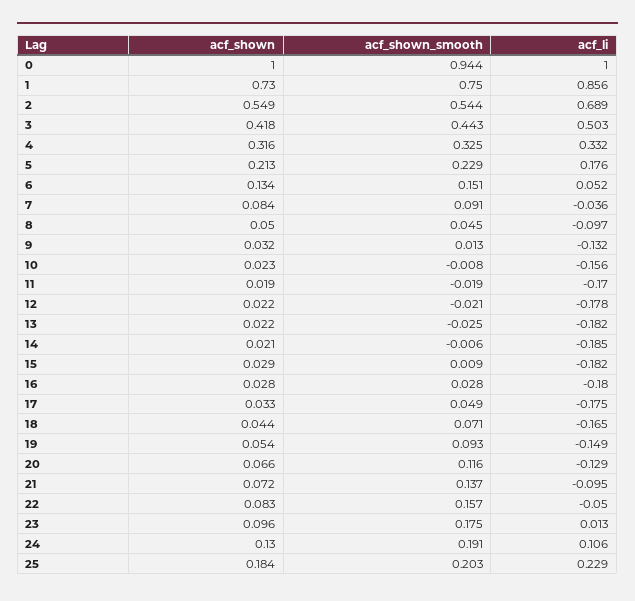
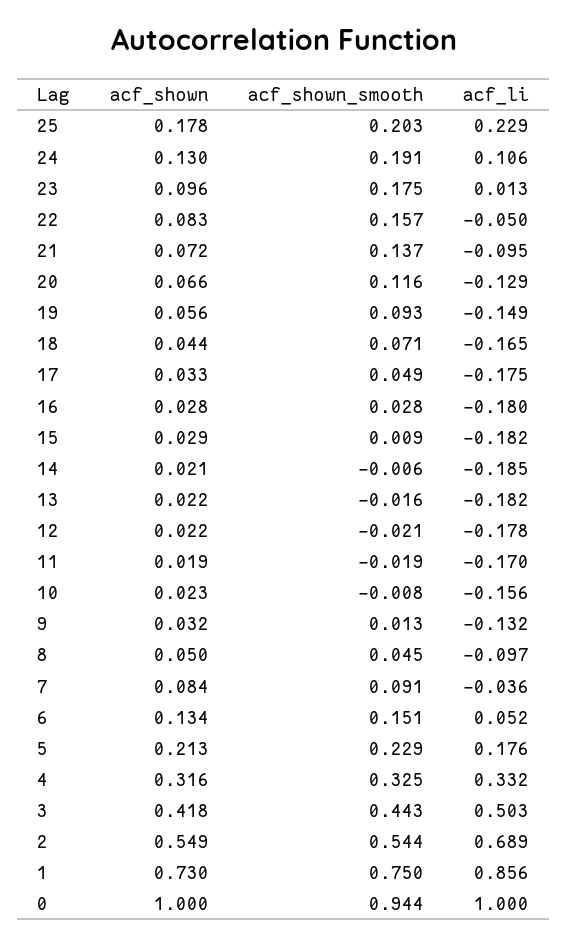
  {
    "acf_shown": {
      "0": 1,
      "1": 0.73,
      "2": 0.549,
      "3": 0.418,
      "4": 0.316,
      "5": 0.213,
      "6": 0.134,
      "7": 0.084,
      "8": 0.05,
      "9": 0.032,
      "10": 0.023,
      "11": 0.019,
      "12": 0.022,
      "13": 0.022,
      "14": 0.021,
      "15": 0.029,
      "16": 0.028,
      "17": 0.033,
      "18": 0.044,
-     "19": 0.054,
+     "19": 0.056,
      "20": 0.066,
      "21": 0.072,
      "22": 0.083,
      "23": 0.096,
      "24": 0.13,
-     "25": 0.184
+     "25": 0.178
    },
    "acf_shown_smooth": {
      "0": 0.944,
      "1": 0.75,
      "2": 0.544,
      "3": 0.443,
      "4": 0.325,
      "5": 0.229,
      "6": 0.151,
      "7": 0.091,
      "8": 0.045,
      "9": 0.013,
      "10": -0.008,
      "11": -0.019,
      "12": -0.021,
-     "13": -0.025,
+     "13": -0.016,
      "14": -0.006,
      "15": 0.009,
      "16": 0.028,
      "17": 0.049,
      "18": 0.071,
      "19": 0.093,
      "20": 0.116,
      "21": 0.137,
      "22": 0.157,
      "23": 0.175,
      "24": 0.191,
      "25": 0.203
    },
    "acf_li": {
      "0": 1,
      "1": 0.856,
      "2": 0.689,
      "3": 0.503,
      "4": 0.332,
      "5": 0.176,
      "6": 0.052,
      "7": -0.036,
      "8": -0.097,
      "9": -0.132,
      "10": -0.156,
      "11": -0.17,
      "12": -0.178,
      "13": -0.182,
      "14": -0.185,
      "15": -0.182,
      "16": -0.18,
      "17": -0.175,
      "18": -0.165,
      "19": -0.149,
      "20": -0.129,
      "21": -0.095,
      "22": -0.05,
      "23": 0.013,
      "24": 0.106,
      "25": 0.229
    }
  }

